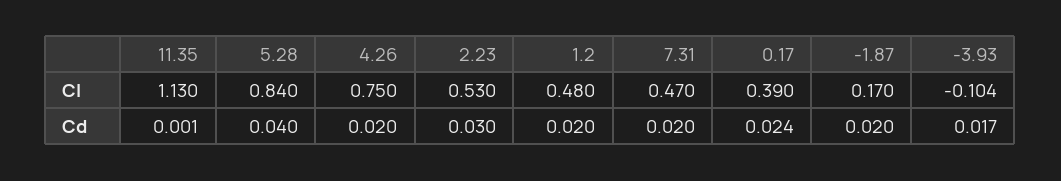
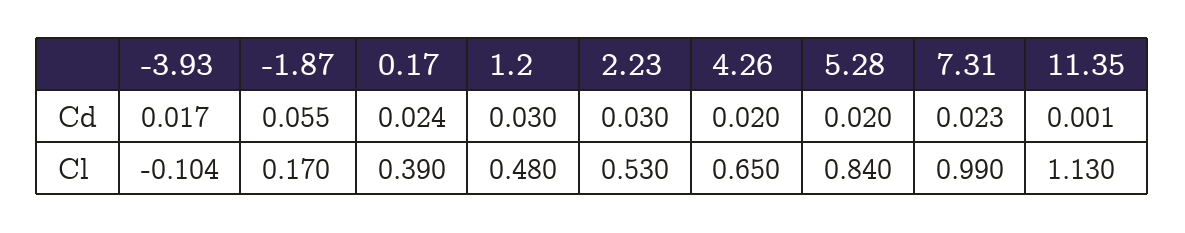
  {
    "11.35": {
      "Cl": 1.13,
      "Cd": 0.001
    },
    "5.28": {
      "Cl": 0.84,
-     "Cd": 0.04
+     "Cd": 0.02
    },
    "4.26": {
-     "Cl": 0.75,
+     "Cl": 0.65,
      "Cd": 0.02
    },
    "2.23": {
      "Cl": 0.53,
      "Cd": 0.03
    },
    "1.2": {
      "Cl": 0.48,
-     "Cd": 0.02
+     "Cd": 0.03
    },
    "7.31": {
-     "Cl": 0.47,
+     "Cl": 0.99,
-     "Cd": 0.02
+     "Cd": 0.023
    },
    "0.17": {
      "Cl": 0.39,
      "Cd": 0.024
    },
    "-1.87": {
      "Cl": 0.17,
-     "Cd": 0.02
+     "Cd": 0.055
    },
    "-3.93": {
      "Cl": -0.104,
      "Cd": 0.017
    }
  }

